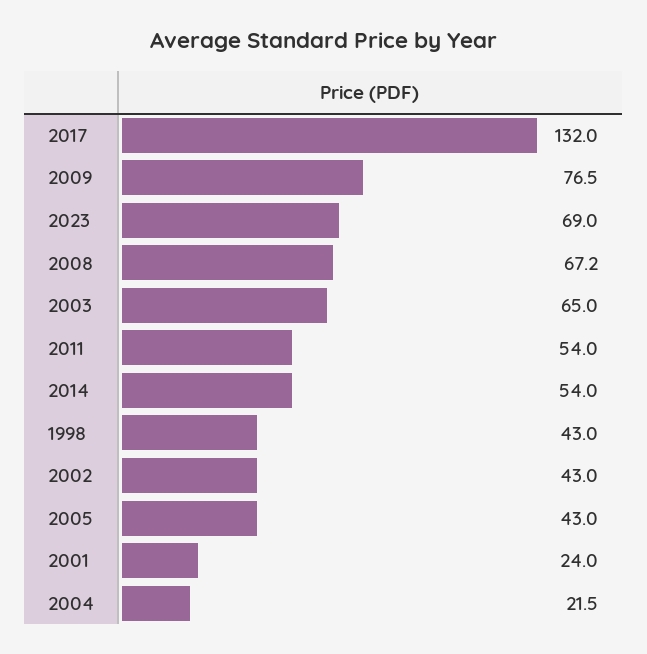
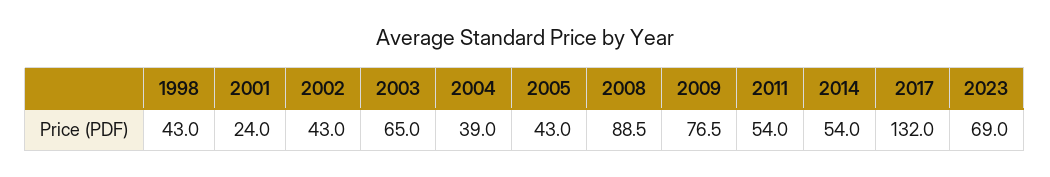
  {
    "2017": 132,
    "2009": 76.5,
    "2023": 69,
-   "2008": 67.2,
+   "2008": 88.5,
    "2003": 65,
    "2011": 54,
    "2014": 54,
    "1998": 43,
    "2002": 43,
    "2005": 43,
    "2001": 24,
-   "2004": 21.5
+   "2004": 39
  }

